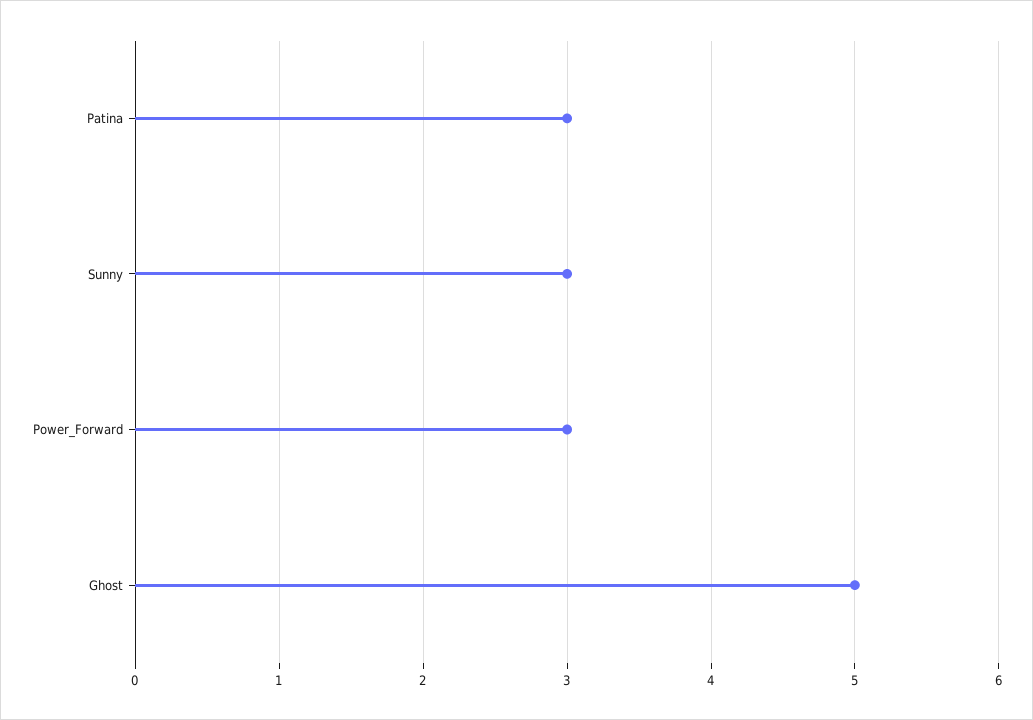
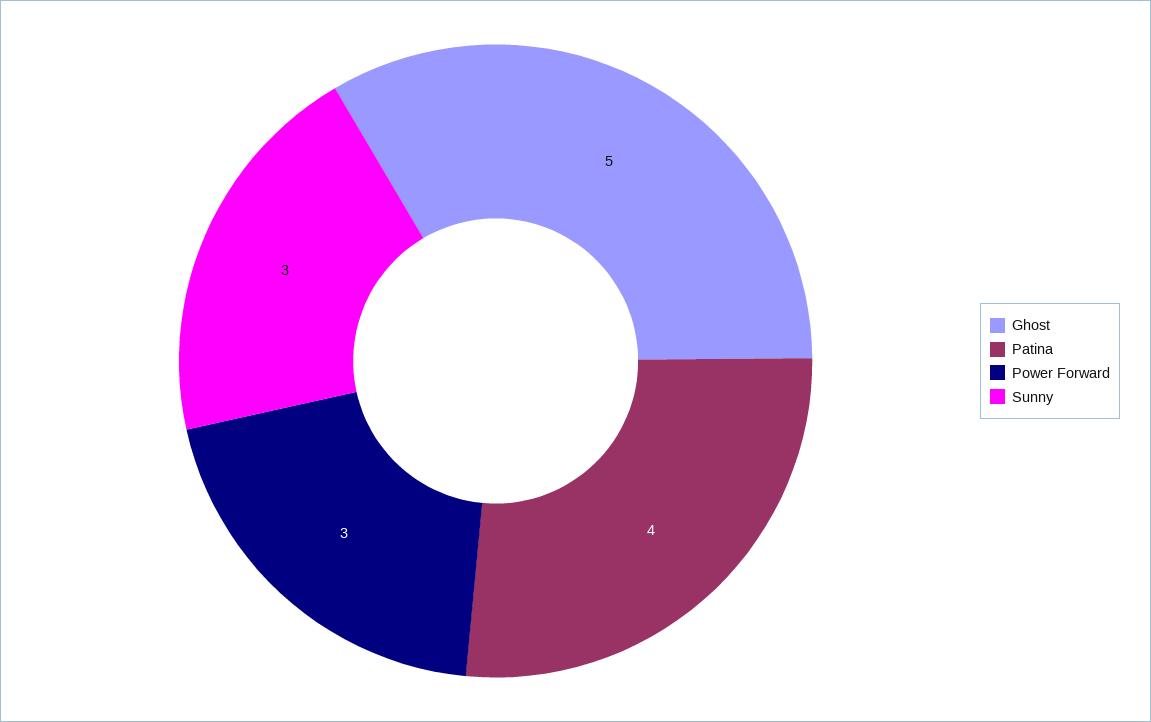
  {
-   "Patina": 3,
+   "Patina": 4,
    "Sunny": 3,
    "Power_Forward": 3,
    "Ghost": 5
  }

